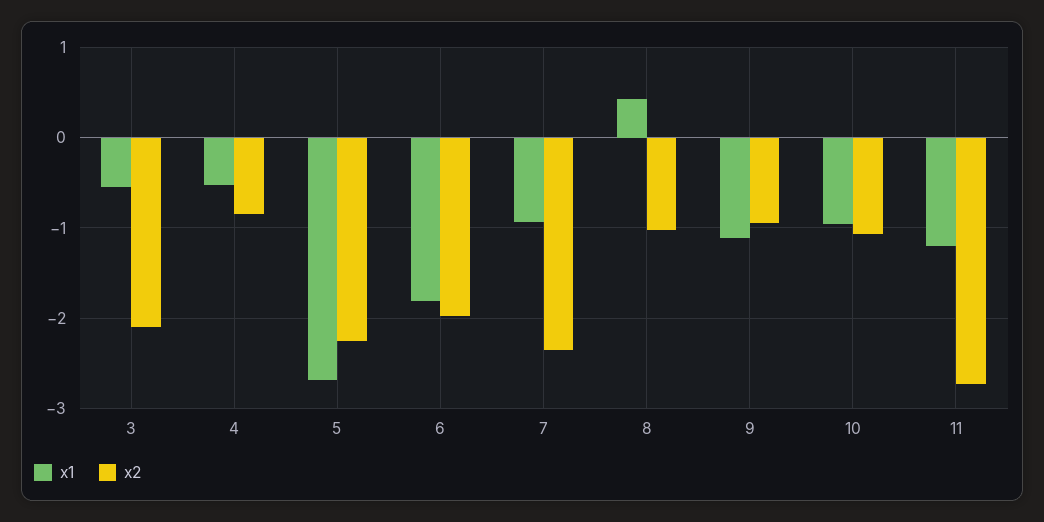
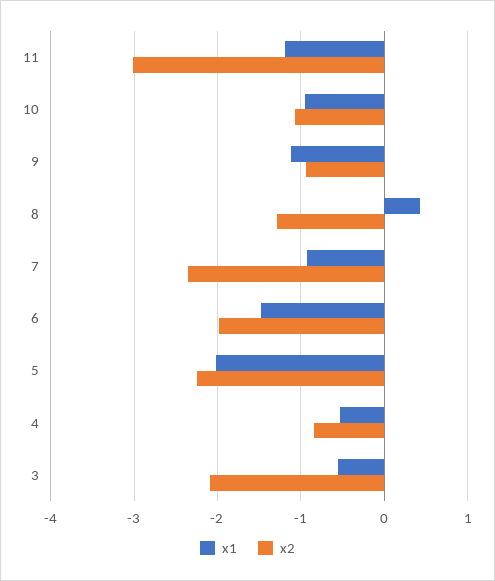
  {
    "x1": {
      "3": -0.6,
      "4": -0.5,
-     "5": -2.7,
+     "5": -2,
-     "6": -1.8,
+     "6": -1.5,
      "7": -0.9,
      "8": 0.4,
      "9": -1.1,
      "10": -1,
      "11": -1.2
    },
    "x2": {
      "3": -2.1,
      "4": -0.8,
      "5": -2.3,
      "6": -2,
      "7": -2.3,
-     "8": -1,
+     "8": -1.3,
      "9": -0.9,
      "10": -1.1,
-     "11": -2.7
+     "11": -3
    }
  }

